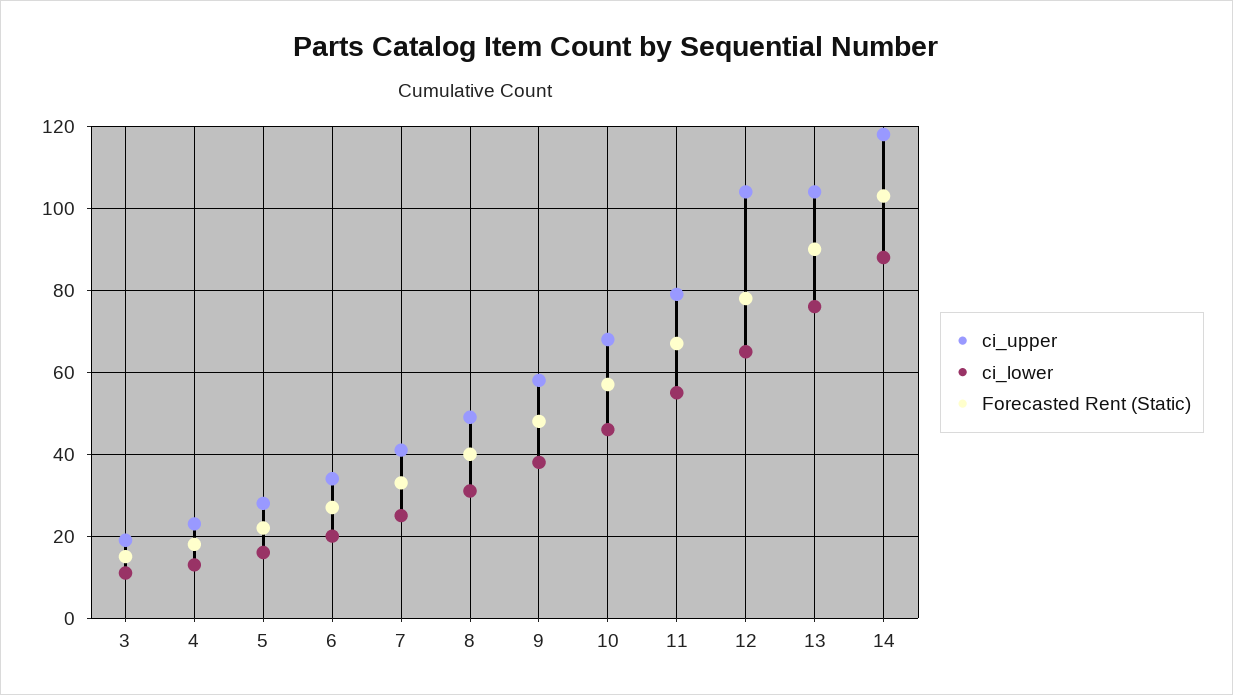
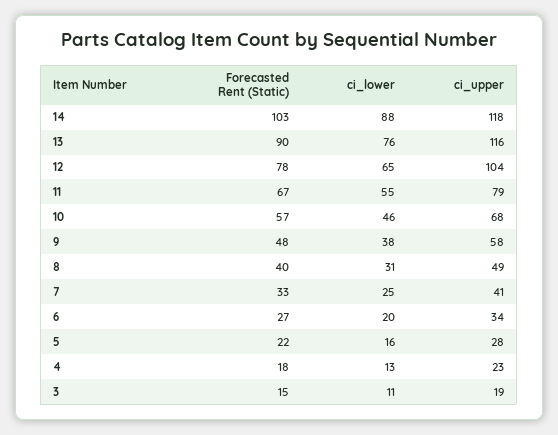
  {
    "ci_upper": {
      "3": 19,
      "4": 23,
      "5": 28,
      "6": 34,
      "7": 41,
      "8": 49,
      "9": 58,
      "10": 68,
      "11": 79,
      "12": 104,
-     "13": 105,
+     "13": 116,
      "14": 118
    },
    "ci_lower": {
      "3": 11,
      "4": 13,
      "5": 16,
      "6": 20,
      "7": 25,
      "8": 31,
      "9": 38,
      "10": 46,
      "11": 55,
      "12": 65,
      "13": 76,
      "14": 88
    },
    "Forecasted Rent (Static)": {
      "3": 15,
      "4": 18,
      "5": 22,
      "6": 27,
      "7": 33,
      "8": 40,
      "9": 48,
      "10": 57,
      "11": 67,
      "12": 78,
      "13": 90,
      "14": 103
    }
  }

